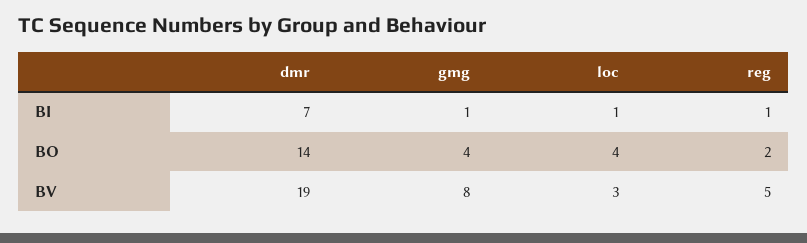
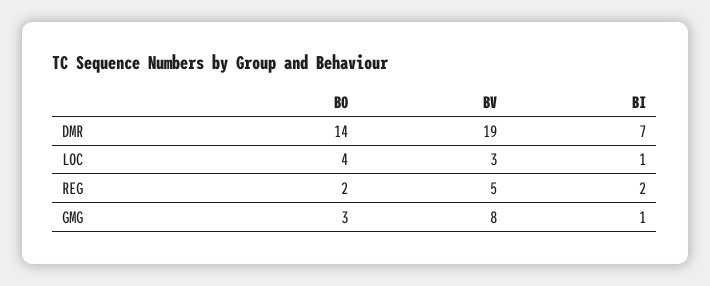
  {
    "dmr": {
      "BI": 7,
      "BO": 14,
      "BV": 19
    },
    "gmg": {
      "BI": 1,
-     "BO": 4,
+     "BO": 3,
      "BV": 8
    },
    "loc": {
      "BI": 1,
      "BO": 4,
      "BV": 3
    },
    "reg": {
-     "BI": 1,
+     "BI": 2,
      "BO": 2,
      "BV": 5
    }
  }

